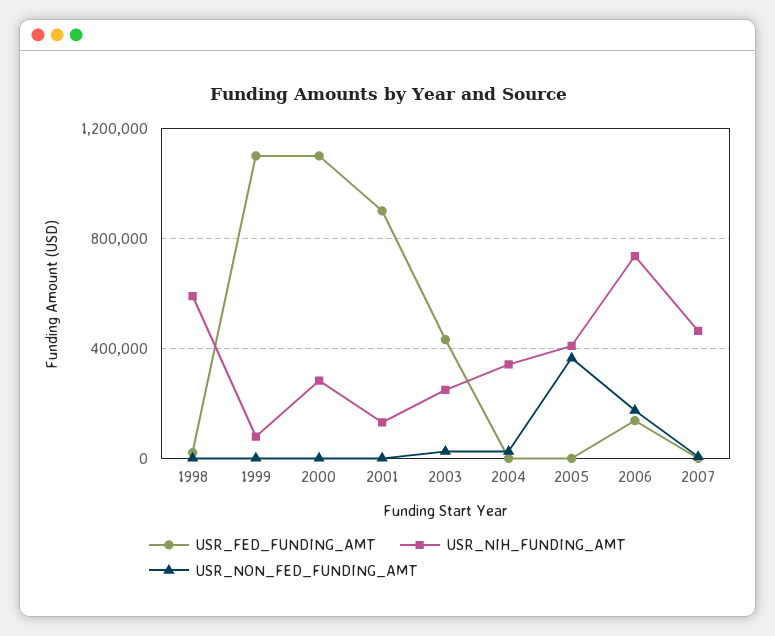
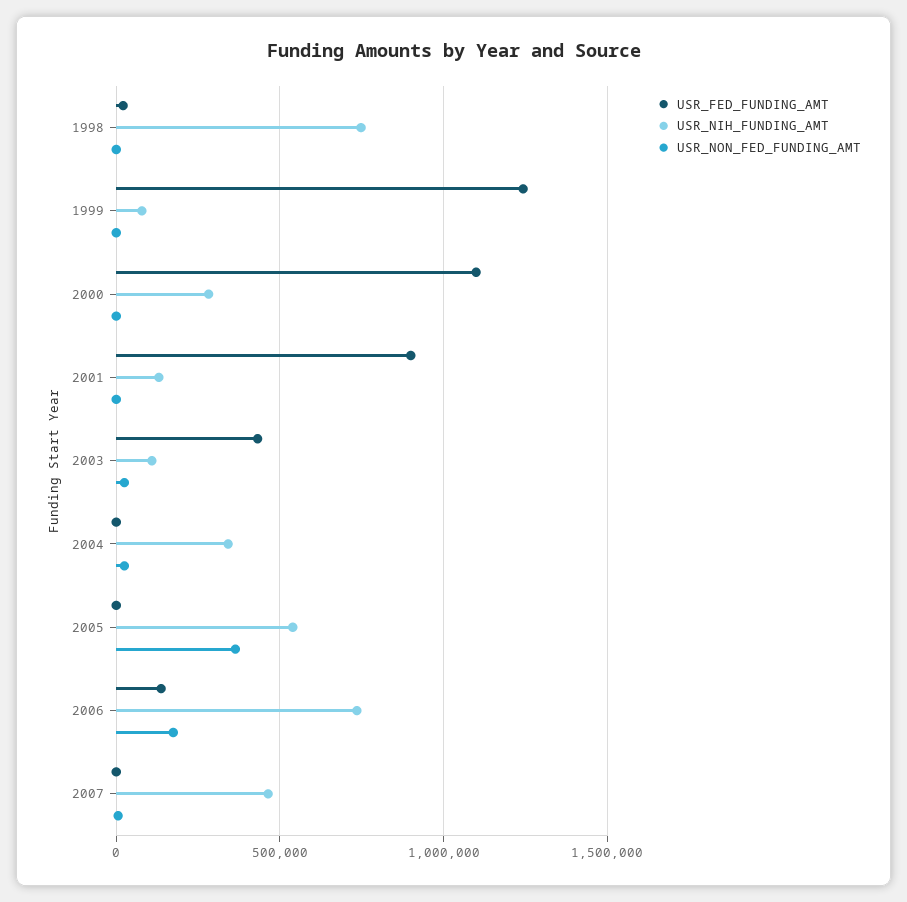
  {
    "USR_FED_FUNDING_AMT": {
      "1998": 0,
-     "1999": 1100000,
+     "1999": 1250000,
      "2000": 1100000,
      "2001": 900000,
      "2003": 450000,
      "2004": 0,
      "2005": 0,
      "2006": 150000,
      "2007": 0
    },
    "USR_NIH_FUNDING_AMT": {
-     "1998": 600000,
+     "1998": 750000,
      "1999": 100000,
      "2000": 300000,
      "2001": 150000,
-     "2003": 250000,
+     "2003": 100000,
      "2004": 350000,
-     "2005": 400000,
+     "2005": 550000,
      "2006": 750000,
      "2007": 450000
    },
    "USR_NON_FED_FUNDING_AMT": {
      "1998": 0,
      "1999": 0,
      "2000": 0,
      "2001": 0,
      "2003": 50000,
      "2004": 0,
      "2005": 350000,
      "2006": 150000,
      "2007": 0
    }
  }

